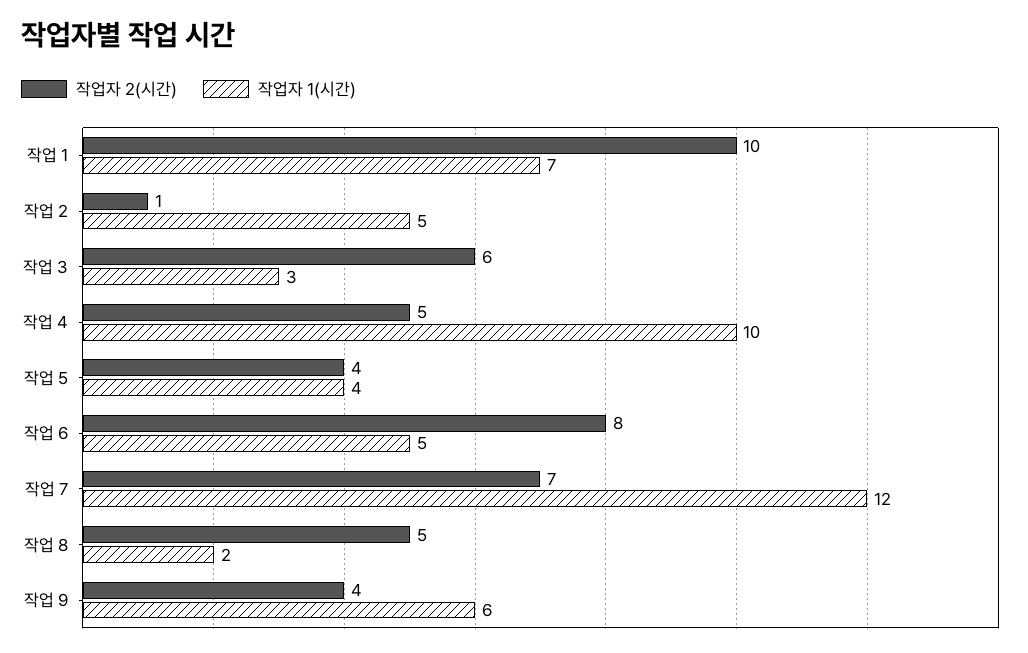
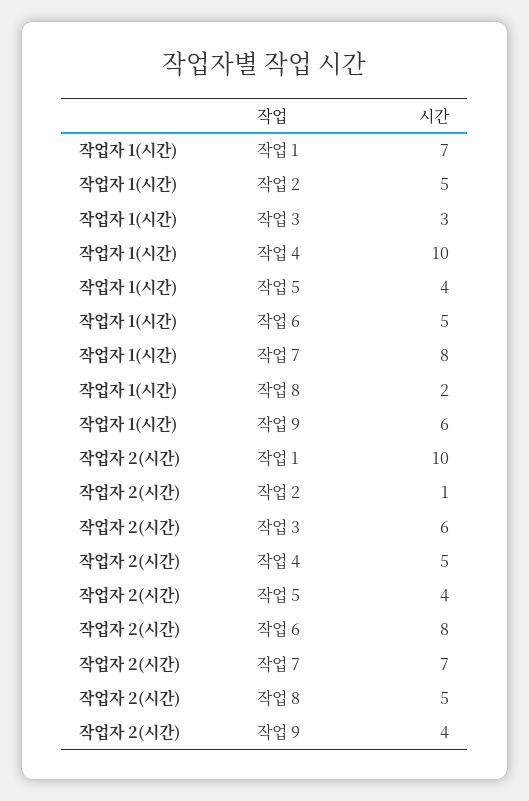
  {
    "작업자 2(시간)": {
      "작업 1": 10,
      "작업 2": 1,
      "작업 3": 6,
      "작업 4": 5,
      "작업 5": 4,
      "작업 6": 8,
      "작업 7": 7,
      "작업 8": 5,
      "작업 9": 4
    },
    "작업자 1(시간)": {
      "작업 1": 7,
      "작업 2": 5,
      "작업 3": 3,
      "작업 4": 10,
      "작업 5": 4,
      "작업 6": 5,
-     "작업 7": 12,
+     "작업 7": 8,
      "작업 8": 2,
      "작업 9": 6
    }
  }

